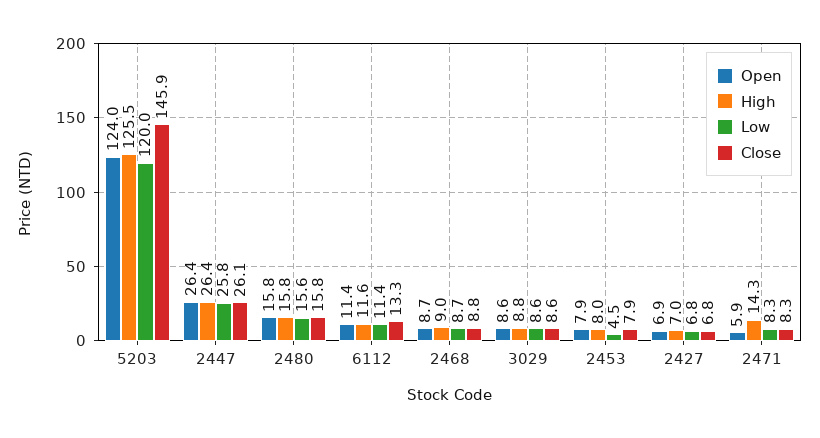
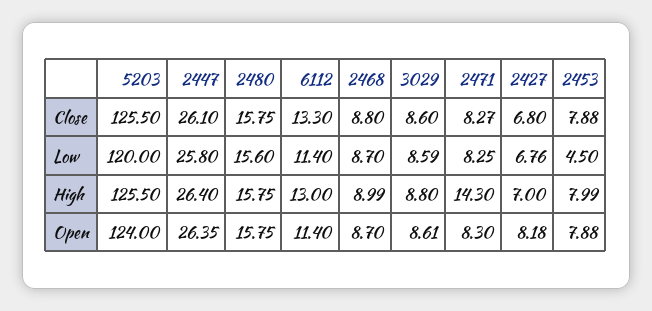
  {
    "Open": {
      "5203": 124,
      "2447": 26.35,
      "2480": 15.75,
      "6112": 11.4,
      "2468": 8.7,
      "3029": 8.61,
      "2453": 7.88,
-     "2427": 6.9,
+     "2427": 8.18,
-     "2471": 5.9
+     "2471": 8.3
    },
    "High": {
      "5203": 125.5,
      "2447": 26.4,
      "2480": 15.75,
-     "6112": 11.6,
+     "6112": 13,
      "2468": 8.99,
      "3029": 8.8,
      "2453": 7.99,
      "2427": 7,
      "2471": 14.3
    },
    "Low": {
      "5203": 120,
      "2447": 25.8,
      "2480": 15.6,
      "6112": 11.4,
      "2468": 8.7,
      "3029": 8.59,
      "2453": 4.5,
      "2427": 6.76,
      "2471": 8.25
    },
    "Close": {
-     "5203": 145.9,
+     "5203": 125.5,
      "2447": 26.1,
      "2480": 15.75,
      "6112": 13.3,
      "2468": 8.8,
      "3029": 8.6,
      "2453": 7.88,
      "2427": 6.8,
      "2471": 8.27
    }
  }

